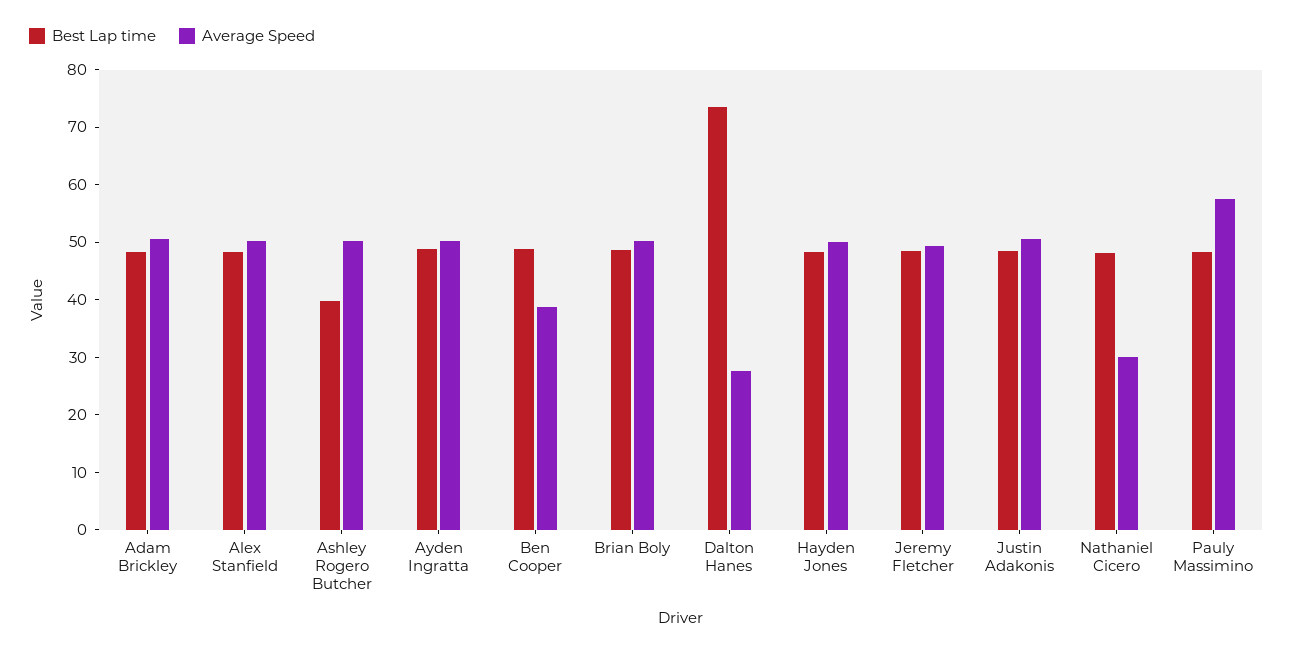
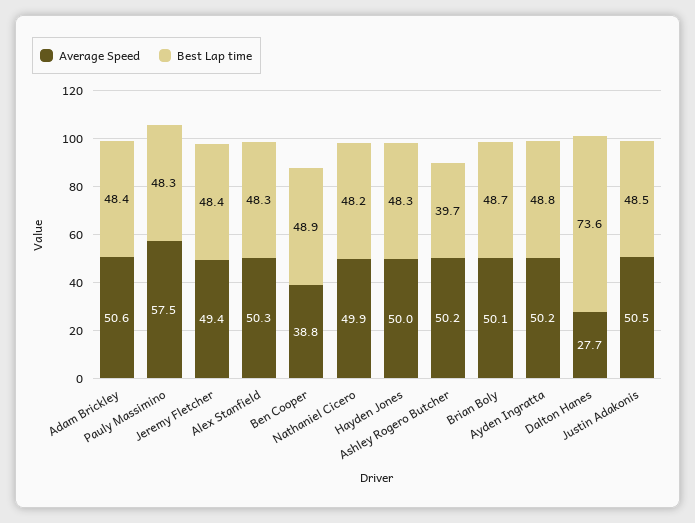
  {
    "Best Lap time": {
      "Adam Brickley": 48.4,
      "Alex Stanfield": 48.3,
      "Ashley Rogero Butcher": 39.7,
      "Ayden Ingratta": 48.8,
      "Ben Cooper": 48.9,
      "Brian Boly": 48.7,
      "Dalton Hanes": 73.6,
      "Hayden Jones": 48.3,
      "Jeremy Fletcher": 48.4,
      "Justin Adakonis": 48.5,
      "Nathaniel Cicero": 48.2,
      "Pauly Massimino": 48.3
    },
    "Average Speed": {
      "Adam Brickley": 50.6,
      "Alex Stanfield": 50.3,
      "Ashley Rogero Butcher": 50.2,
      "Ayden Ingratta": 50.2,
      "Ben Cooper": 38.8,
      "Brian Boly": 50.1,
      "Dalton Hanes": 27.7,
      "Hayden Jones": 50,
      "Jeremy Fletcher": 49.4,
      "Justin Adakonis": 50.5,
-     "Nathaniel Cicero": 30,
+     "Nathaniel Cicero": 49.9,
      "Pauly Massimino": 57.5
    }
  }

